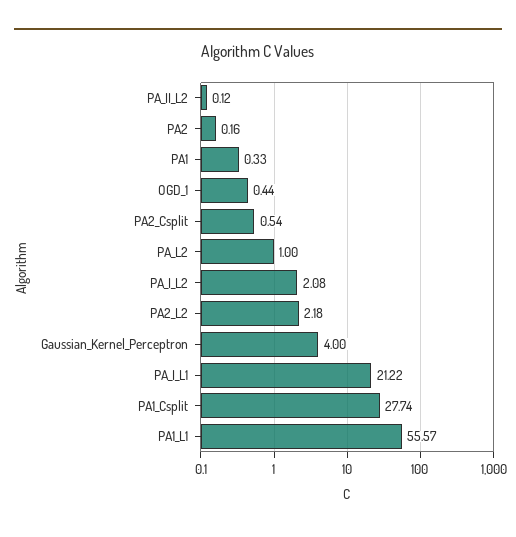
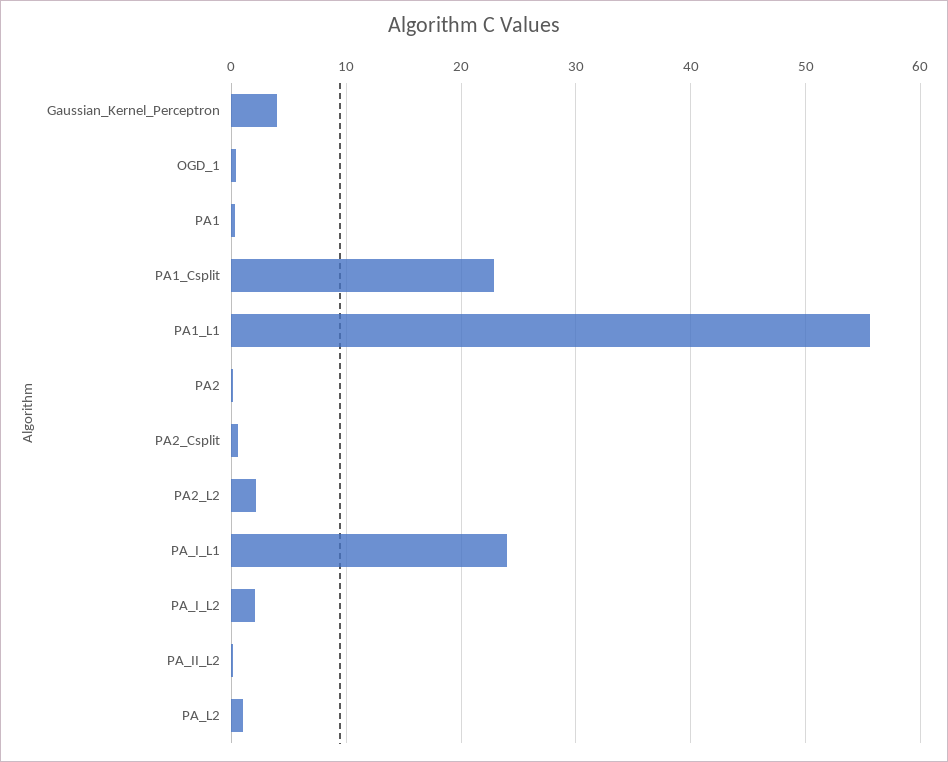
  {
    "PA_II_L2": 0.12,
    "PA2": 0.16,
    "PA1": 0.33,
    "OGD_1": 0.44,
    "PA2_Csplit": 0.54,
    "PA_L2": 1,
    "PA_I_L2": 2.08,
    "PA2_L2": 2.18,
    "Gaussian_Kernel_Perceptron": 4,
-   "PA_I_L1": 21.22,
+   "PA_I_L1": 24,
-   "PA1_Csplit": 27.74,
+   "PA1_Csplit": 23,
    "PA1_L1": 55.57
  }

